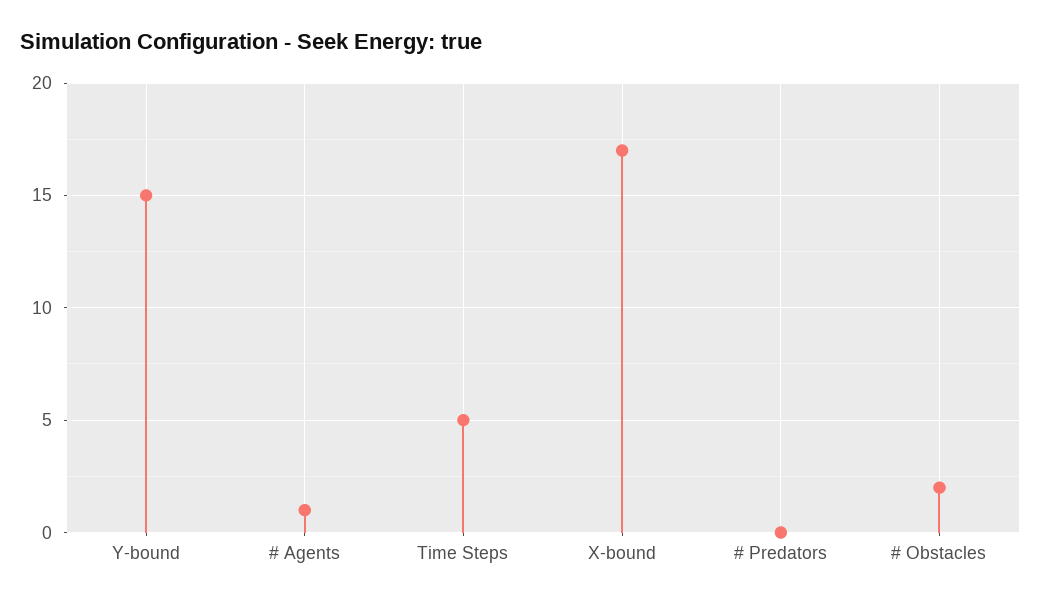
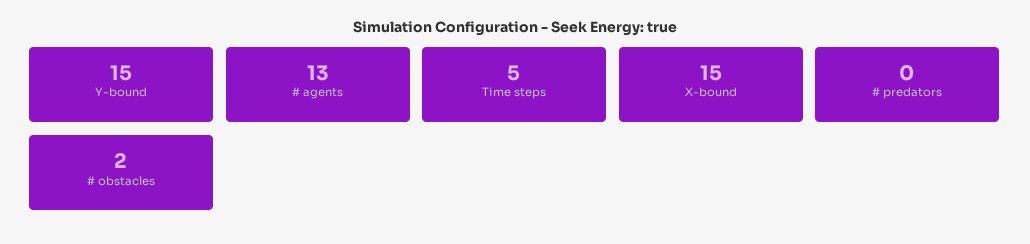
  {
    "Y-bound": 15,
-   "# Agents": 1,
+   "# Agents": 13,
    "Time Steps": 5,
-   "X-bound": 17,
+   "X-bound": 15,
    "# Predators": 0,
    "# Obstacles": 2
  }

